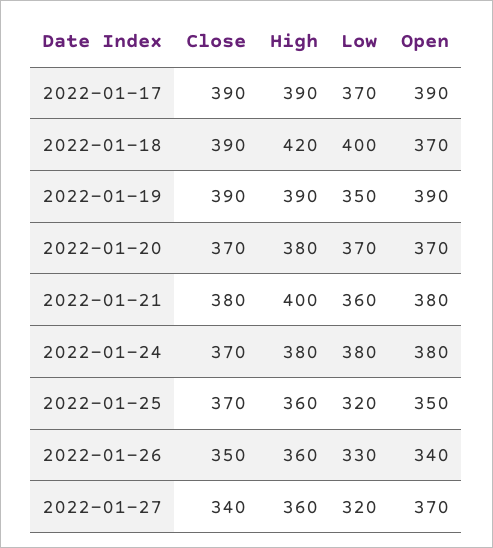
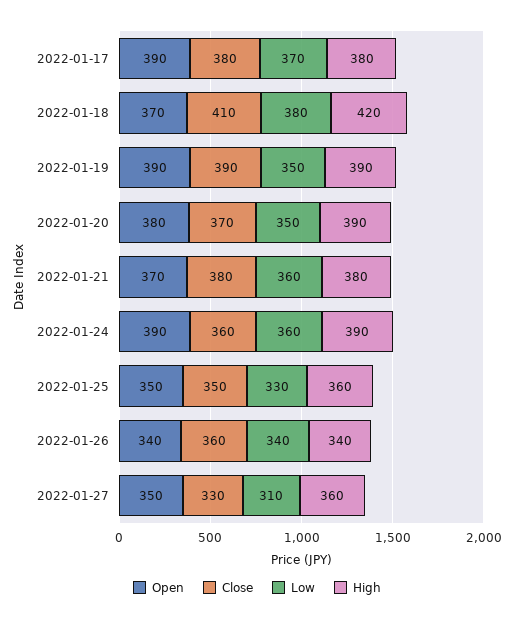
  {
    "Close": {
-     "2022-01-17": 390,
+     "2022-01-17": 380,
-     "2022-01-18": 390,
+     "2022-01-18": 410,
      "2022-01-19": 390,
      "2022-01-20": 370,
      "2022-01-21": 380,
-     "2022-01-24": 370,
+     "2022-01-24": 360,
-     "2022-01-25": 370,
+     "2022-01-25": 350,
-     "2022-01-26": 350,
+     "2022-01-26": 360,
-     "2022-01-27": 340
+     "2022-01-27": 330
    },
    "High": {
-     "2022-01-17": 390,
+     "2022-01-17": 380,
      "2022-01-18": 420,
      "2022-01-19": 390,
-     "2022-01-20": 380,
+     "2022-01-20": 390,
-     "2022-01-21": 400,
+     "2022-01-21": 380,
-     "2022-01-24": 380,
+     "2022-01-24": 390,
      "2022-01-25": 360,
-     "2022-01-26": 360,
+     "2022-01-26": 340,
      "2022-01-27": 360
    },
    "Low": {
      "2022-01-17": 370,
-     "2022-01-18": 400,
+     "2022-01-18": 380,
      "2022-01-19": 350,
-     "2022-01-20": 370,
+     "2022-01-20": 350,
      "2022-01-21": 360,
-     "2022-01-24": 380,
+     "2022-01-24": 360,
-     "2022-01-25": 320,
+     "2022-01-25": 330,
-     "2022-01-26": 330,
+     "2022-01-26": 340,
-     "2022-01-27": 320
+     "2022-01-27": 310
    },
    "Open": {
      "2022-01-17": 390,
      "2022-01-18": 370,
      "2022-01-19": 390,
-     "2022-01-20": 370,
+     "2022-01-20": 380,
-     "2022-01-21": 380,
+     "2022-01-21": 370,
-     "2022-01-24": 380,
+     "2022-01-24": 390,
      "2022-01-25": 350,
      "2022-01-26": 340,
-     "2022-01-27": 370
+     "2022-01-27": 350
    }
  }

